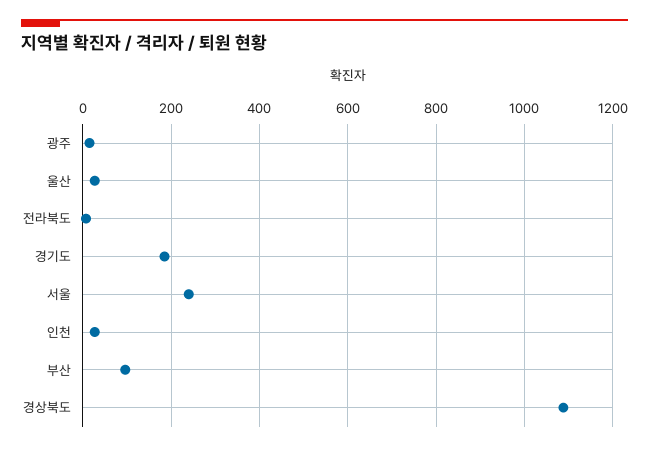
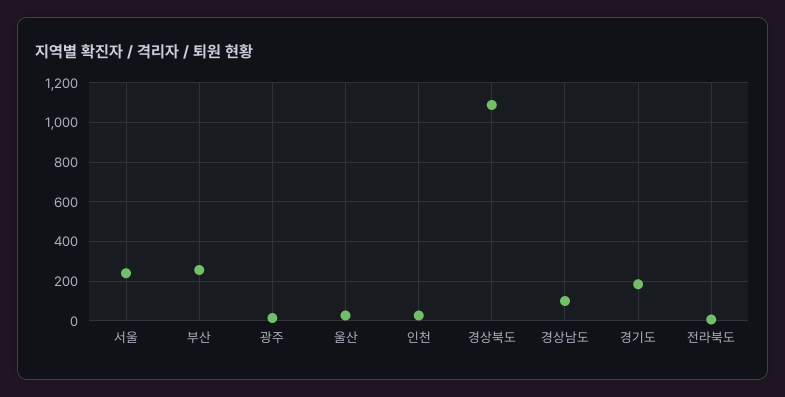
  {
    "광주": 20,
    "울산": 20,
    "전라북도": 0,
    "경기도": 180,
    "서울": 240,
    "인천": 20,
-   "부산": 100,
+   "부산": 250,
-   "경상북도": 1080
+   "경상북도": 1080,
+   "경상남도": 100
  }

